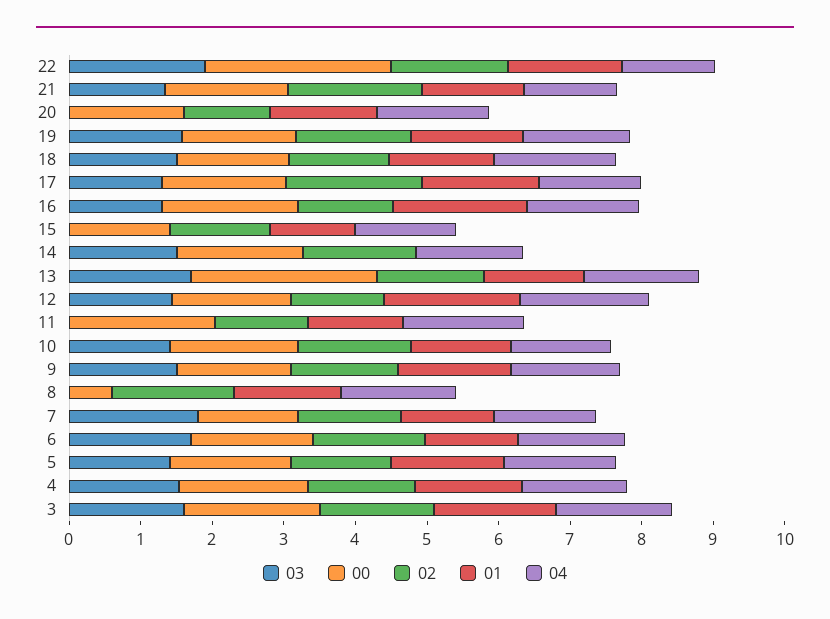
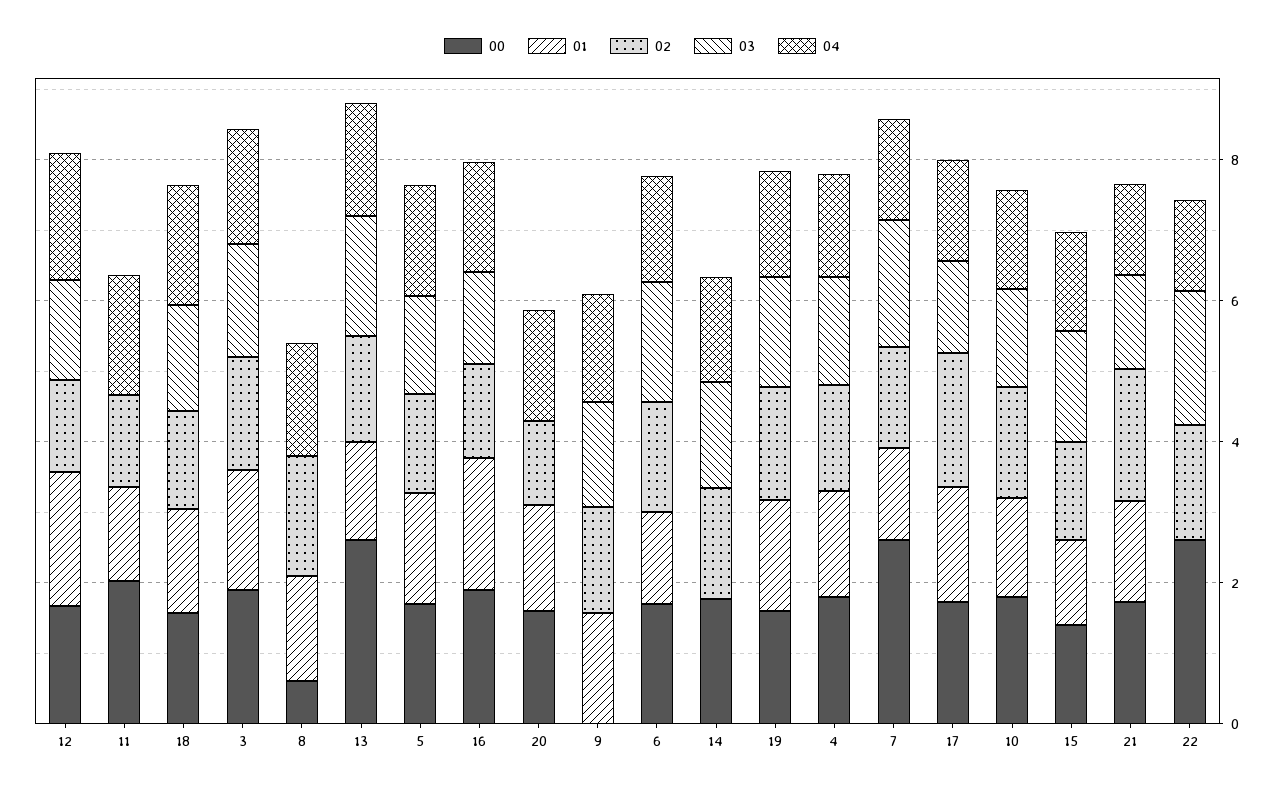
  {
    "03": {
      "22": 2,
      "21": 1.4,
      "20": 0,
      "19": 1.6,
      "18": 1.6,
      "17": 1.4,
      "16": 1.4,
-     "15": 0,
+     "15": 1.5,
      "14": 1.6,
      "13": 1.8,
      "12": 1.4,
      "11": 0,
      "10": 1.4,
      "9": 1.6,
      "8": 0,
      "7": 1.8,
      "6": 1.8,
      "5": 1.4,
      "4": 1.6,
      "3": 1.6
    },
    "00": {
      "22": 2.6,
      "21": 1.8,
      "20": 1.6,
      "19": 1.6,
      "18": 1.6,
      "17": 1.8,
      "16": 2,
      "15": 1.4,
      "14": 1.8,
      "13": 2.6,
      "12": 1.6,
      "11": 2,
      "10": 1.8,
-     "9": 1.6,
+     "9": 0,
      "8": 0.6,
-     "7": 1.4,
+     "7": 2.5,
      "6": 1.8,
      "5": 1.8,
      "4": 1.8,
      "3": 2
    },
    "02": {
      "22": 1.6,
      "21": 1.8,
      "20": 1.2,
      "19": 1.6,
      "18": 1.4,
      "17": 2,
      "16": 1.4,
      "15": 1.4,
      "14": 1.6,
      "13": 1.6,
      "12": 1.4,
      "11": 1.4,
      "10": 1.6,
      "9": 1.6,
      "8": 1.8,
      "7": 1.4,
      "6": 1.6,
      "5": 1.4,
      "4": 1.6,
      "3": 1.6
    },
    "01": {
-     "22": 1.6,
+     "22": 0,
      "21": 1.4,
      "20": 1.6,
      "19": 1.6,
      "18": 1.4,
      "17": 1.6,
      "16": 1.8,
      "15": 1.2,
      "14": 0,
      "13": 1.4,
      "12": 2,
      "11": 1.4,
      "10": 1.4,
      "9": 1.6,
      "8": 1.6,
      "7": 1.4,
      "6": 1.4,
      "5": 1.6,
      "4": 1.6,
      "3": 1.8
    },
    "04": {
      "22": 1.4,
      "21": 1.4,
      "20": 1.6,
      "19": 1.6,
      "18": 1.8,
      "17": 1.4,
      "16": 1.6,
      "15": 1.4,
      "14": 1.6,
      "13": 1.6,
      "12": 1.8,
      "11": 1.8,
      "10": 1.4,
      "9": 1.6,
      "8": 1.6,
      "7": 1.4,
      "6": 1.6,
      "5": 1.6,
      "4": 1.4,
      "3": 1.6
    }
  }

